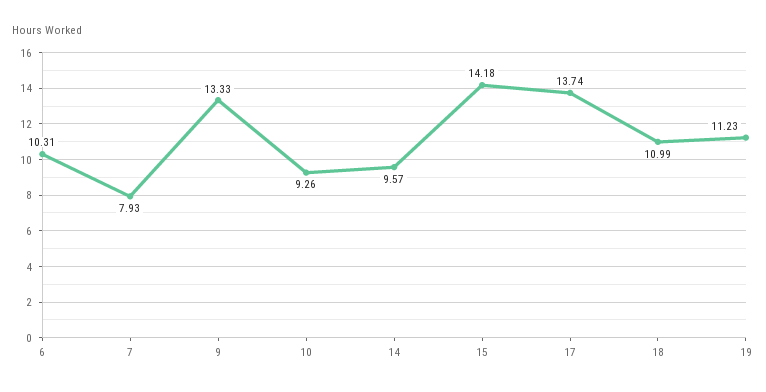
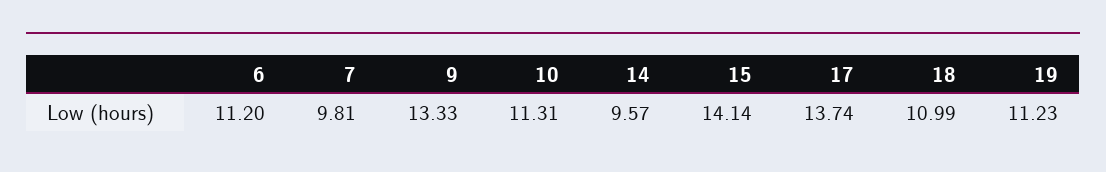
  {
-   "6": 10.31,
+   "6": 11.2,
-   "7": 7.93,
+   "7": 9.81,
    "9": 13.33,
-   "10": 9.26,
+   "10": 11.31,
    "14": 9.57,
-   "15": 14.18,
+   "15": 14.14,
    "17": 13.74,
    "18": 10.99,
    "19": 11.23
  }

